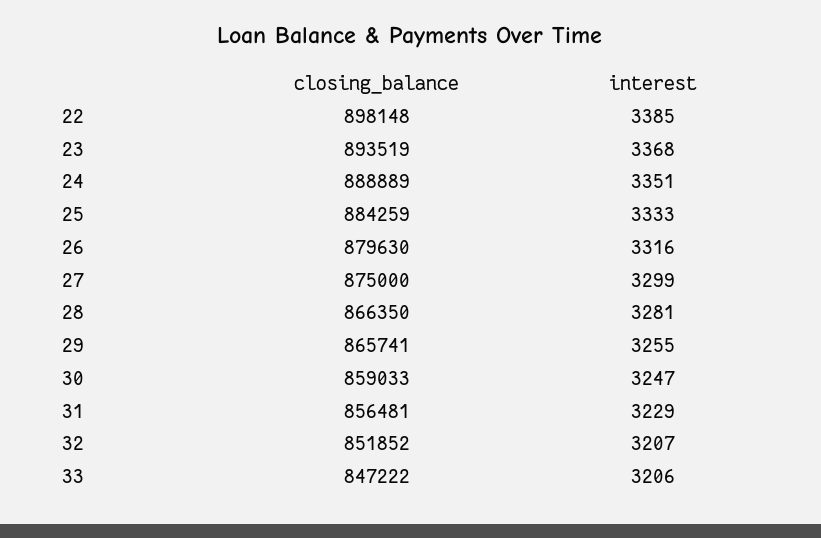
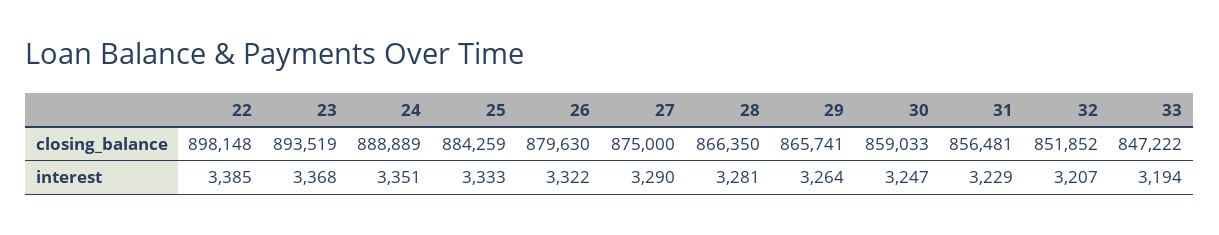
  {
    "closing_balance": {
      "22": 898148,
      "23": 893519,
      "24": 888889,
      "25": 884259,
      "26": 879630,
      "27": 875000,
      "28": 866350,
      "29": 865741,
      "30": 859033,
      "31": 856481,
      "32": 851852,
      "33": 847222
    },
    "interest": {
      "22": 3385,
      "23": 3368,
      "24": 3351,
      "25": 3333,
-     "26": 3316,
+     "26": 3322,
-     "27": 3299,
+     "27": 3290,
      "28": 3281,
-     "29": 3255,
+     "29": 3264,
      "30": 3247,
      "31": 3229,
      "32": 3207,
-     "33": 3206
+     "33": 3194
    }
  }

